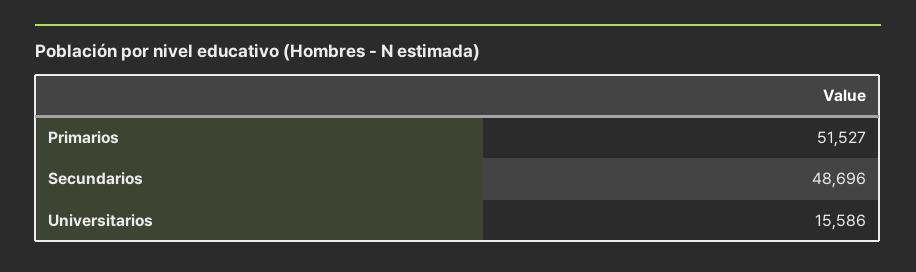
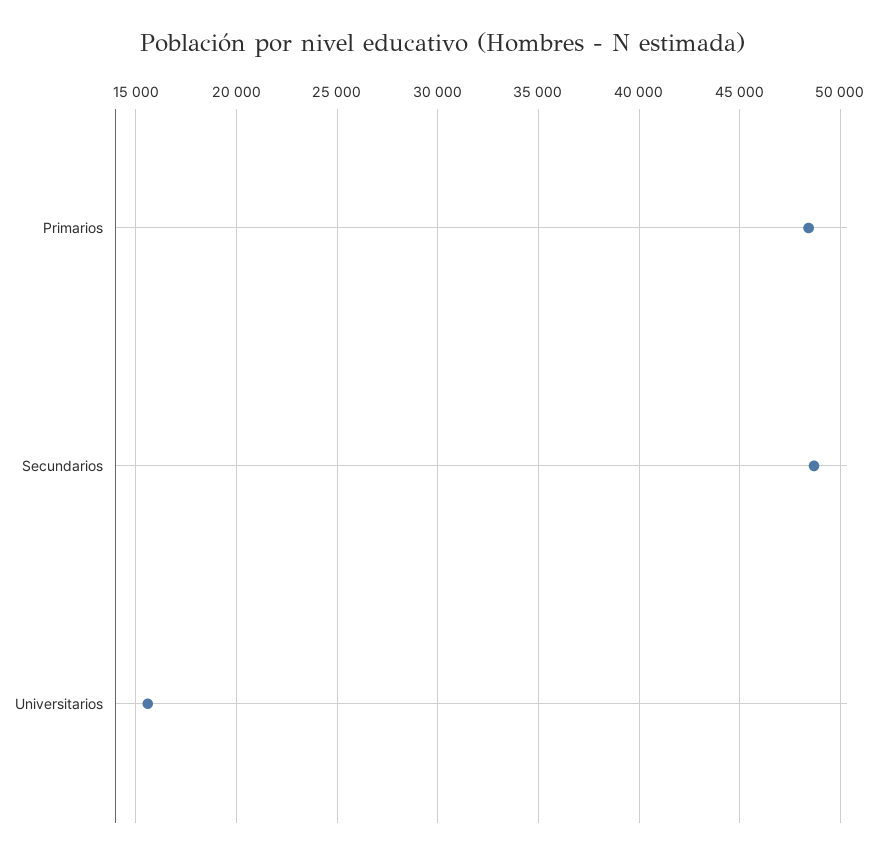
  {
-   "Primarios": 51527,
+   "Primarios": 48500,
    "Secundarios": 48696,
    "Universitarios": 15586
  }

